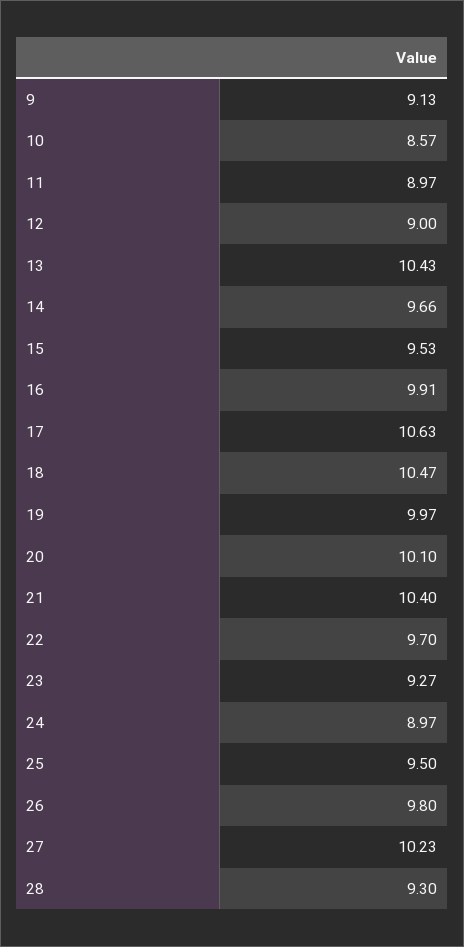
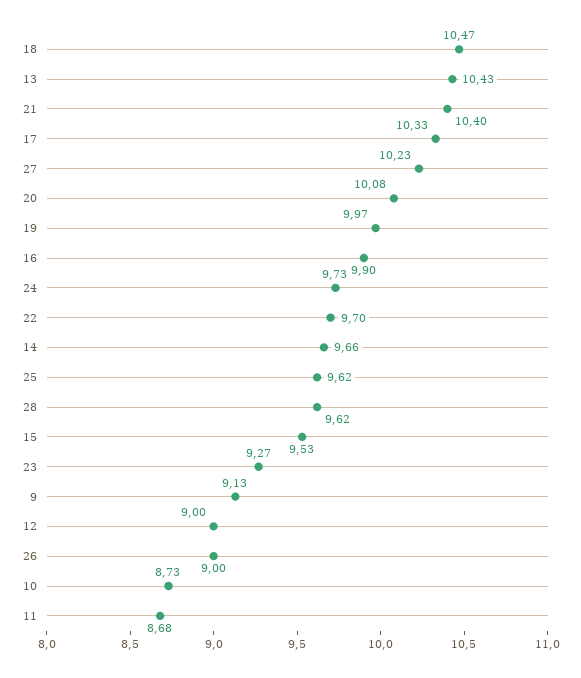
  {
    "9": 9.13,
-   "10": 8.57,
+   "10": 8.73,
-   "11": 8.97,
+   "11": 8.68,
    "12": 9,
    "13": 10.43,
    "14": 9.66,
    "15": 9.53,
-   "16": 9.91,
+   "16": 9.9,
-   "17": 10.63,
+   "17": 10.33,
    "18": 10.47,
    "19": 9.97,
-   "20": 10.1,
+   "20": 10.08,
    "21": 10.4,
    "22": 9.7,
    "23": 9.27,
-   "24": 8.97,
+   "24": 9.73,
-   "25": 9.5,
+   "25": 9.62,
-   "26": 9.8,
+   "26": 9,
    "27": 10.23,
-   "28": 9.3
+   "28": 9.62
  }

